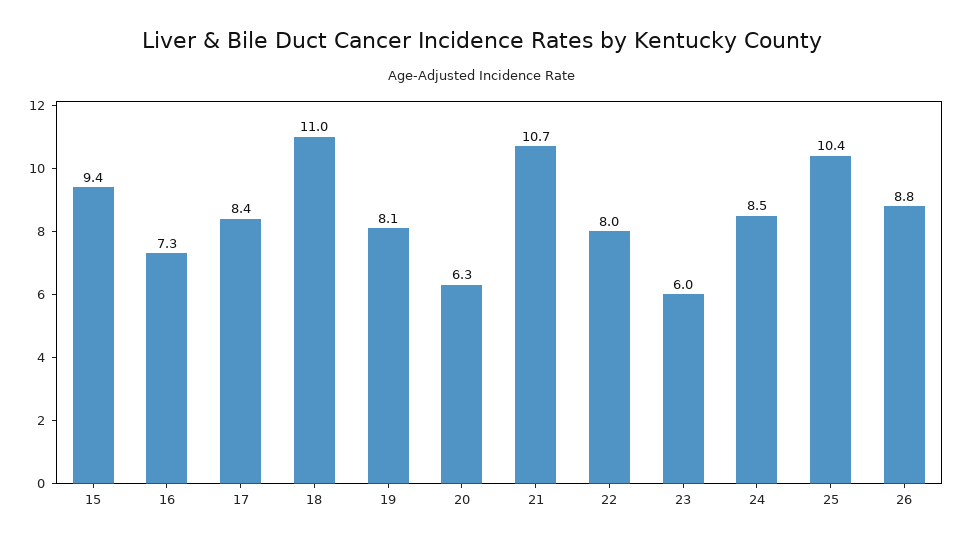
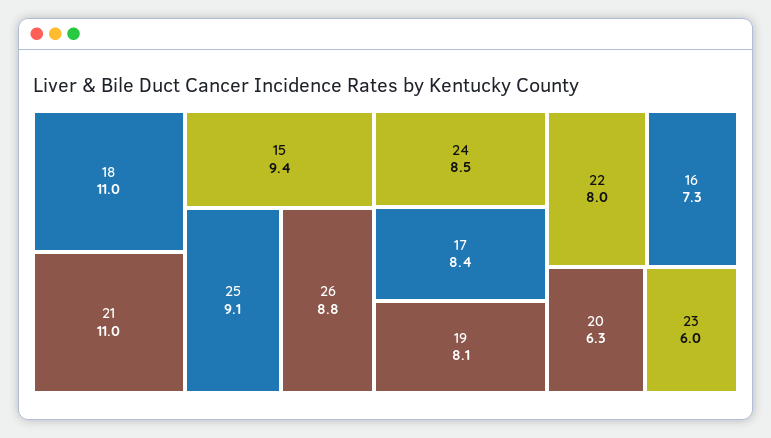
  {
    "15": 9.4,
    "16": 7.3,
    "17": 8.4,
    "18": 11,
    "19": 8.1,
    "20": 6.3,
-   "21": 10.7,
+   "21": 11,
    "22": 8,
    "23": 6,
    "24": 8.5,
-   "25": 10.4,
+   "25": 9.1,
    "26": 8.8
  }

